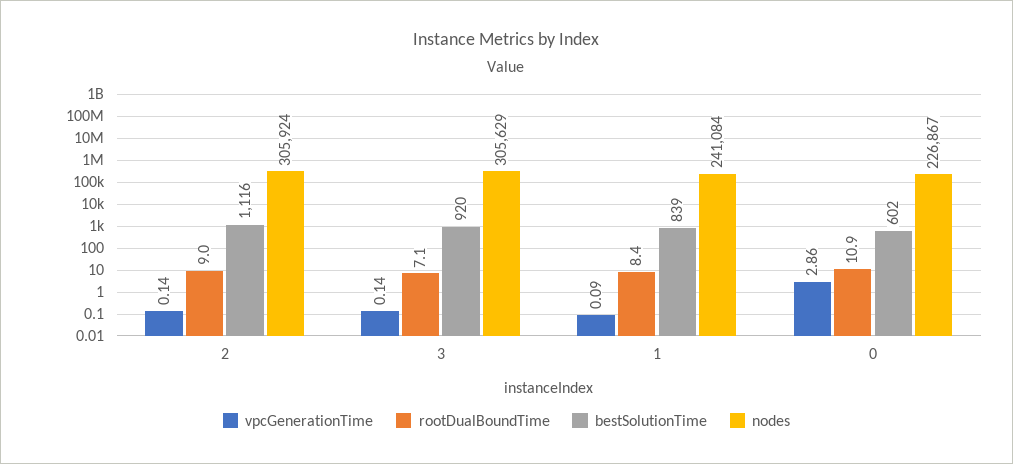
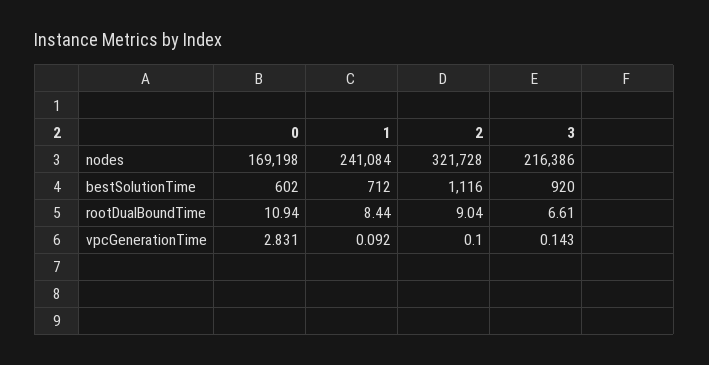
  {
    "vpcGenerationTime": {
-     "2": 0.14,
+     "2": 0.1,
      "3": 0.143,
      "1": 0.092,
-     "0": 2.86
+     "0": 2.831
    },
    "rootDualBoundTime": {
      "2": 9.04,
-     "3": 7.1,
+     "3": 6.61,
      "1": 8.44,
      "0": 10.94
    },
    "bestSolutionTime": {
      "2": 1116,
      "3": 920,
-     "1": 839,
+     "1": 712,
      "0": 602
    },
    "nodes": {
-     "2": 305924,
+     "2": 321728,
-     "3": 305629,
+     "3": 216386,
      "1": 241084,
-     "0": 226867
+     "0": 169198
    }
  }

